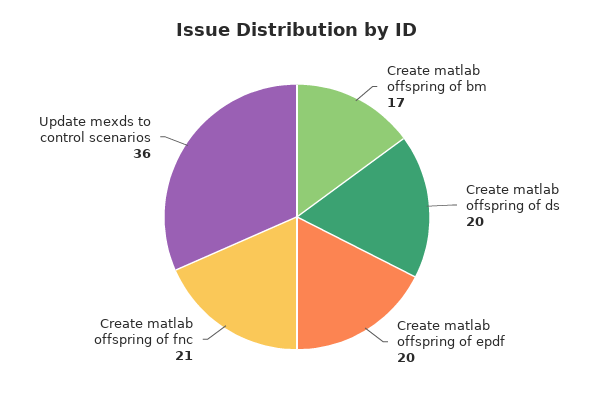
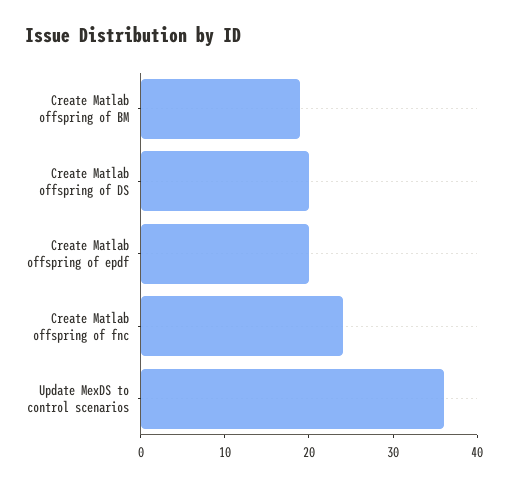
  {
-   "Create matlab offspring of bm": 17,
+   "Create matlab offspring of bm": 19,
    "Create matlab offspring of ds": 20,
    "Create matlab offspring of epdf": 20,
-   "Create matlab offspring of fnc": 21,
+   "Create matlab offspring of fnc": 24,
    "Update mexds to control scenarios": 36
  }

